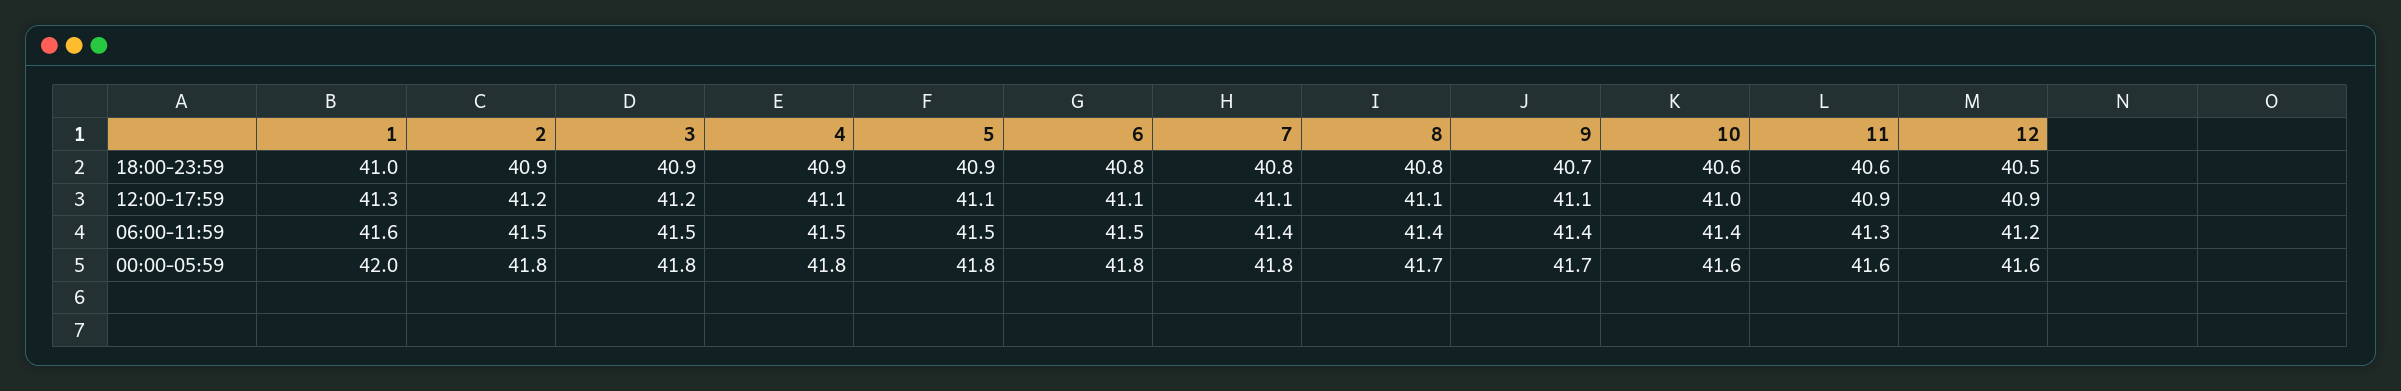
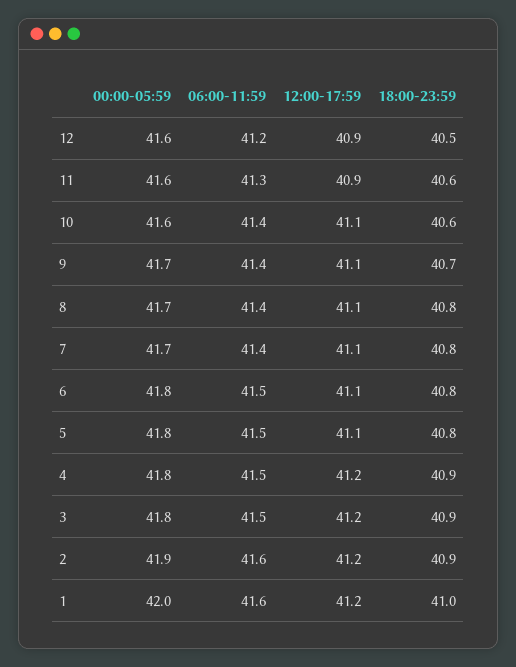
  {
    "1": {
      "18:00-23:59": 41,
-     "12:00-17:59": 41.3,
+     "12:00-17:59": 41.2,
      "06:00-11:59": 41.6,
      "00:00-05:59": 42
    },
    "2": {
      "18:00-23:59": 40.9,
      "12:00-17:59": 41.2,
-     "06:00-11:59": 41.5,
+     "06:00-11:59": 41.6,
-     "00:00-05:59": 41.8
+     "00:00-05:59": 41.9
    },
    "3": {
      "18:00-23:59": 40.9,
      "12:00-17:59": 41.2,
      "06:00-11:59": 41.5,
      "00:00-05:59": 41.8
    },
    "4": {
      "18:00-23:59": 40.9,
-     "12:00-17:59": 41.1,
+     "12:00-17:59": 41.2,
      "06:00-11:59": 41.5,
      "00:00-05:59": 41.8
    },
    "5": {
-     "18:00-23:59": 40.9,
+     "18:00-23:59": 40.8,
      "12:00-17:59": 41.1,
      "06:00-11:59": 41.5,
      "00:00-05:59": 41.8
    },
    "6": {
      "18:00-23:59": 40.8,
      "12:00-17:59": 41.1,
      "06:00-11:59": 41.5,
      "00:00-05:59": 41.8
    },
    "7": {
      "18:00-23:59": 40.8,
      "12:00-17:59": 41.1,
      "06:00-11:59": 41.4,
-     "00:00-05:59": 41.8
+     "00:00-05:59": 41.7
    },
    "8": {
      "18:00-23:59": 40.8,
      "12:00-17:59": 41.1,
      "06:00-11:59": 41.4,
      "00:00-05:59": 41.7
    },
    "9": {
      "18:00-23:59": 40.7,
      "12:00-17:59": 41.1,
      "06:00-11:59": 41.4,
      "00:00-05:59": 41.7
    },
    "10": {
      "18:00-23:59": 40.6,
-     "12:00-17:59": 41,
+     "12:00-17:59": 41.1,
      "06:00-11:59": 41.4,
      "00:00-05:59": 41.6
    },
    "11": {
      "18:00-23:59": 40.6,
      "12:00-17:59": 40.9,
      "06:00-11:59": 41.3,
      "00:00-05:59": 41.6
    },
    "12": {
      "18:00-23:59": 40.5,
      "12:00-17:59": 40.9,
      "06:00-11:59": 41.2,
      "00:00-05:59": 41.6
    }
  }

